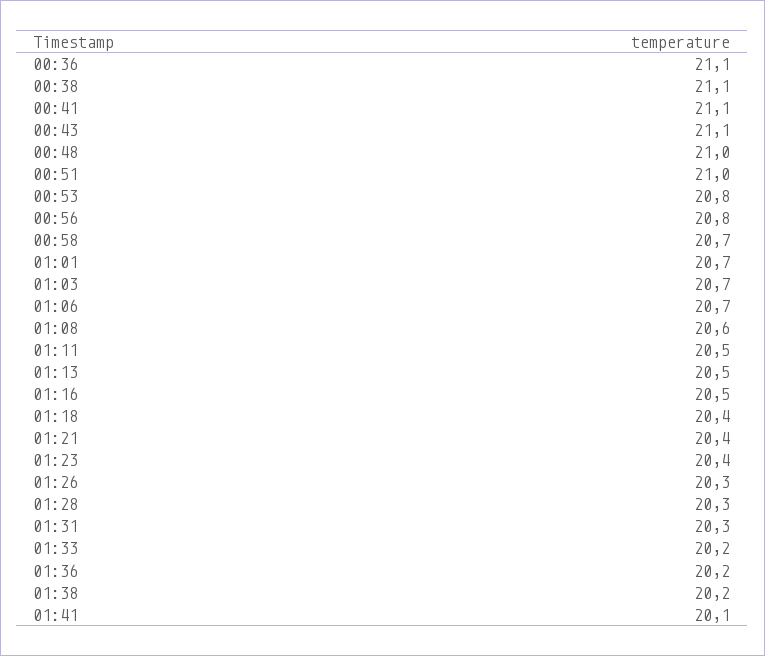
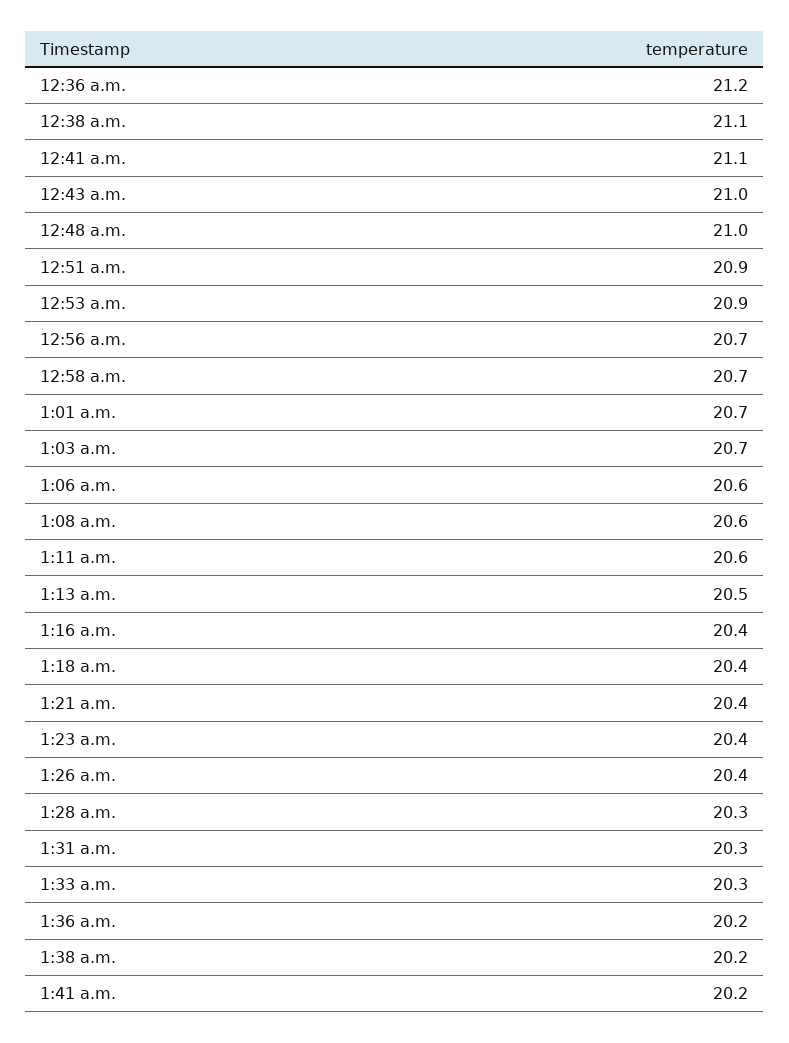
  {
-   "00:36": 21.1,
+   "00:36": 21.2,
    "00:38": 21.1,
    "00:41": 21.1,
-   "00:43": 21.1,
+   "00:43": 21,
    "00:48": 21,
-   "00:51": 21,
+   "00:51": 20.9,
-   "00:53": 20.8,
+   "00:53": 20.9,
-   "00:56": 20.8,
+   "00:56": 20.7,
    "00:58": 20.7,
    "01:01": 20.7,
    "01:03": 20.7,
-   "01:06": 20.7,
+   "01:06": 20.6,
    "01:08": 20.6,
-   "01:11": 20.5,
+   "01:11": 20.6,
    "01:13": 20.5,
-   "01:16": 20.5,
+   "01:16": 20.4,
    "01:18": 20.4,
    "01:21": 20.4,
    "01:23": 20.4,
-   "01:26": 20.3,
+   "01:26": 20.4,
    "01:28": 20.3,
    "01:31": 20.3,
-   "01:33": 20.2,
+   "01:33": 20.3,
    "01:36": 20.2,
    "01:38": 20.2,
-   "01:41": 20.1
+   "01:41": 20.2
  }

